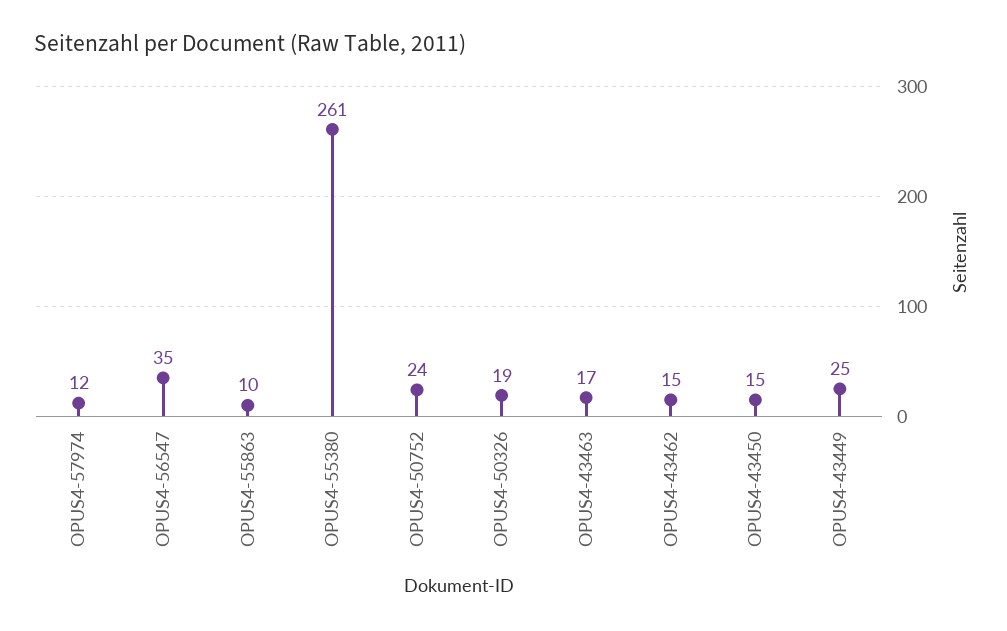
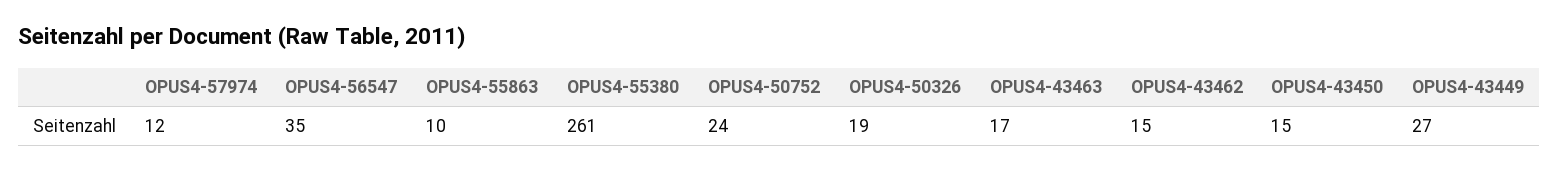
  {
    "OPUS4-57974": 12,
    "OPUS4-56547": 35,
    "OPUS4-55863": 10,
    "OPUS4-55380": 261,
    "OPUS4-50752": 24,
    "OPUS4-50326": 19,
    "OPUS4-43463": 17,
    "OPUS4-43462": 15,
    "OPUS4-43450": 15,
-   "OPUS4-43449": 25
+   "OPUS4-43449": 27
  }

